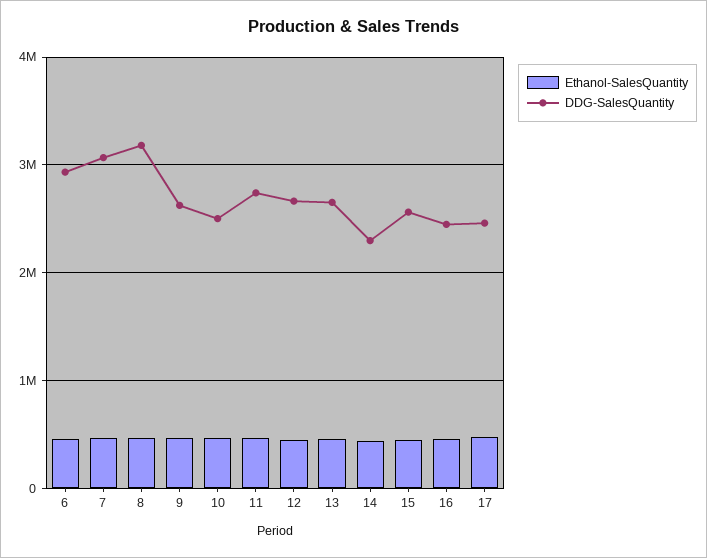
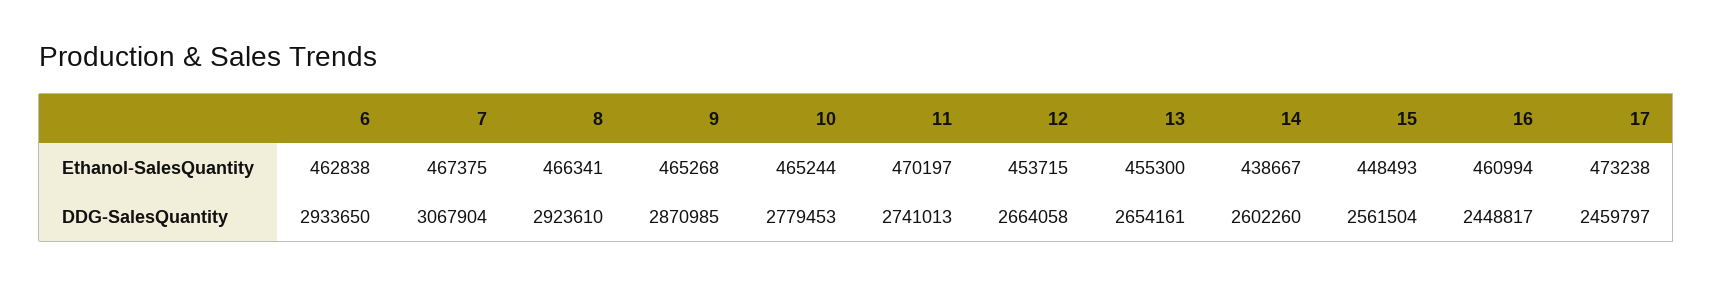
  {
    "Ethanol-SalesQuantity": {
      "6": 462838,
      "7": 467375,
      "8": 466341,
      "9": 465268,
      "10": 465244,
      "11": 470197,
      "12": 453715,
      "13": 455300,
      "14": 438667,
      "15": 448493,
      "16": 460994,
      "17": 473238
    },
    "DDG-SalesQuantity": {
      "6": 2933650,
      "7": 3067904,
-     "8": 3200000,
+     "8": 2923610,
-     "9": 2600000,
+     "9": 2870985,
-     "10": 2500000,
+     "10": 2779453,
      "11": 2741013,
      "12": 2664058,
      "13": 2654161,
-     "14": 2300000,
+     "14": 2602260,
      "15": 2561504,
      "16": 2448817,
      "17": 2459797
    }
  }

